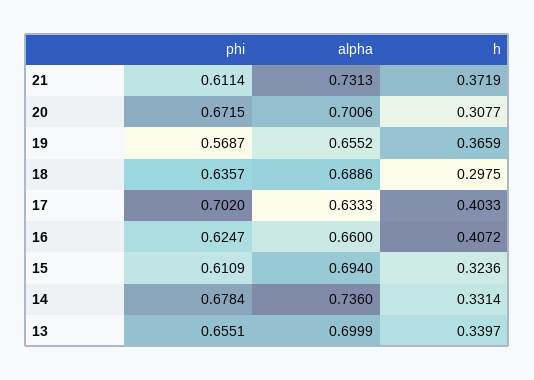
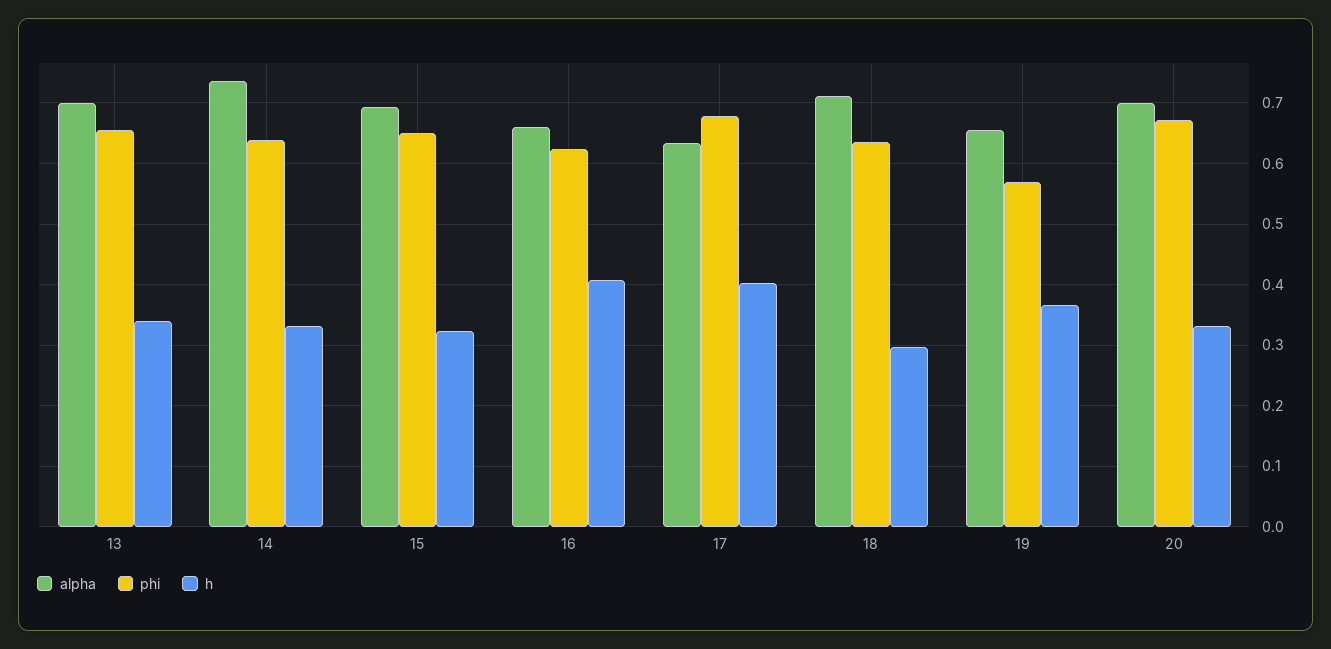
  {
    "phi": {
-     "21": 0.6114,
      "20": 0.6715,
      "19": 0.5687,
      "18": 0.6357,
-     "17": 0.702,
+     "17": 0.68,
      "16": 0.6247,
-     "15": 0.6109,
+     "15": 0.65,
-     "14": 0.6784,
+     "14": 0.64,
      "13": 0.6551
    },
    "alpha": {
-     "21": 0.7313,
      "20": 0.7006,
      "19": 0.6552,
-     "18": 0.6886,
+     "18": 0.71,
      "17": 0.6333,
      "16": 0.66,
      "15": 0.694,
      "14": 0.736,
      "13": 0.6999
    },
    "h": {
-     "21": 0.3719,
-     "20": 0.3077,
+     "20": 0.33,
      "19": 0.3659,
      "18": 0.2975,
      "17": 0.4033,
      "16": 0.4072,
      "15": 0.3236,
      "14": 0.3314,
      "13": 0.3397
    }
  }

